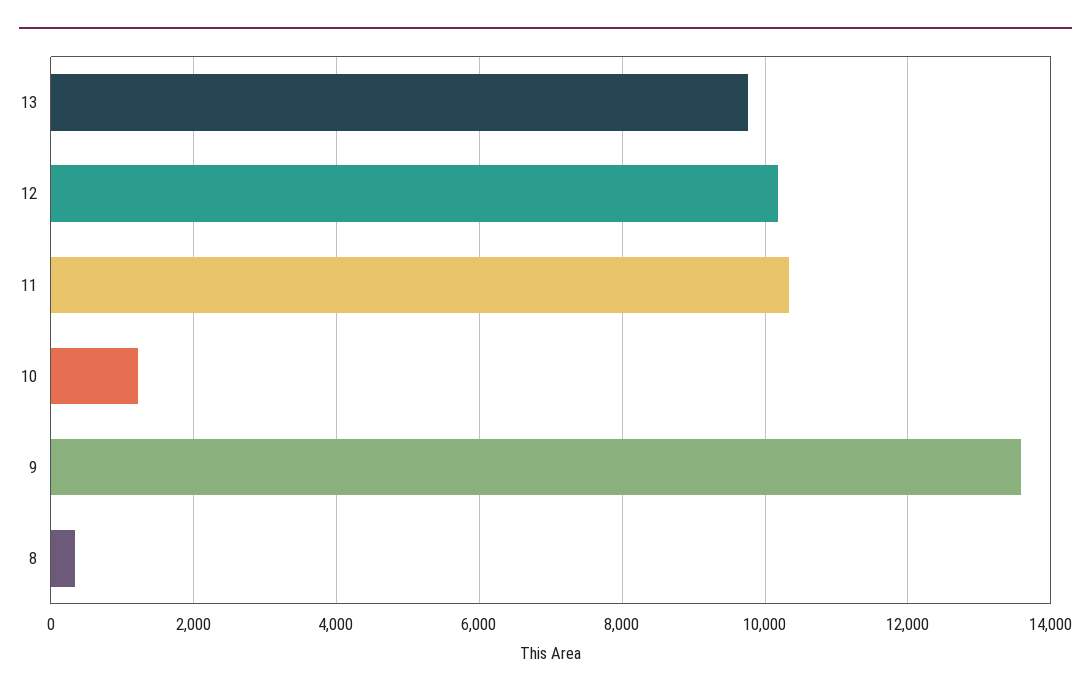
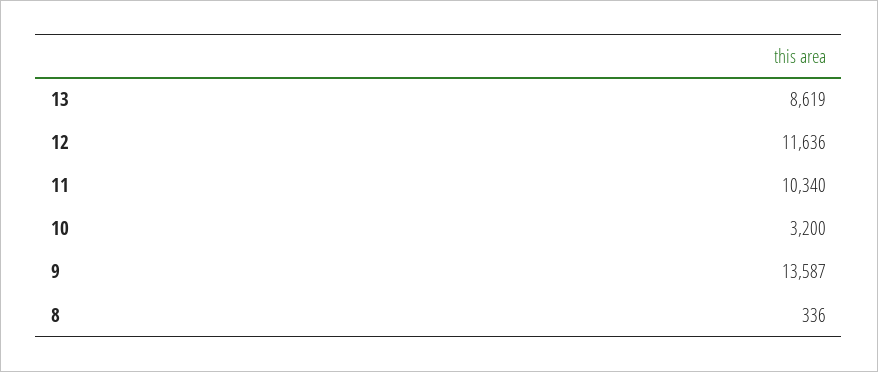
  {
-   "13": 9800,
+   "13": 8619,
-   "12": 10200,
+   "12": 11636,
    "11": 10340,
-   "10": 1200,
+   "10": 3200,
    "9": 13587,
    "8": 336
  }

